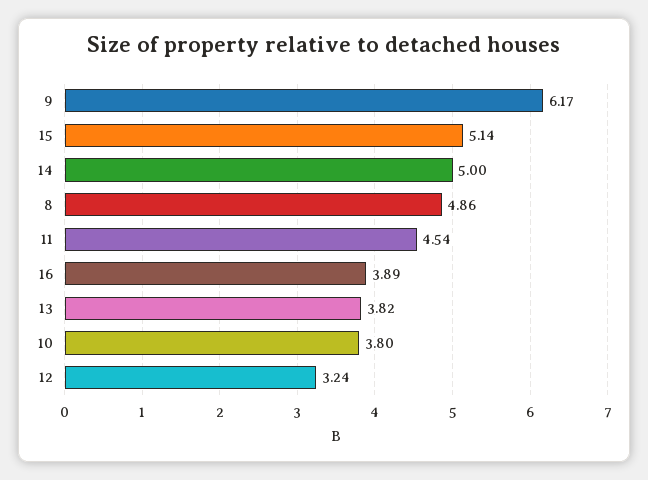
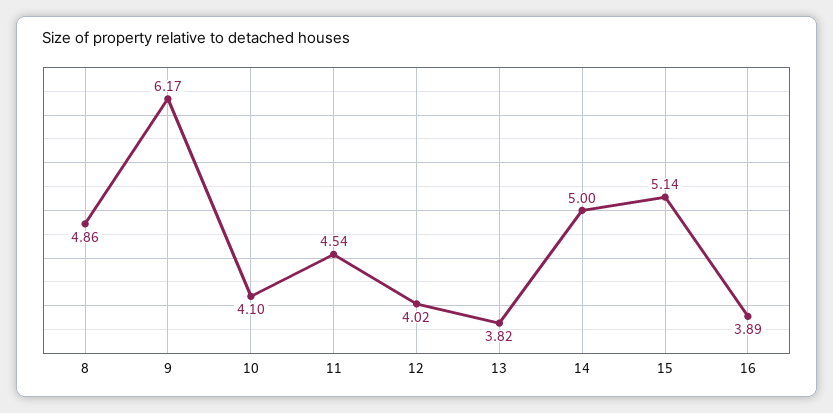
  {
    "9": 6.17,
    "15": 5.14,
    "14": 5,
    "8": 4.86,
    "11": 4.54,
    "16": 3.89,
    "13": 3.82,
-   "10": 3.8,
+   "10": 4.1,
-   "12": 3.24
+   "12": 4.02
  }

